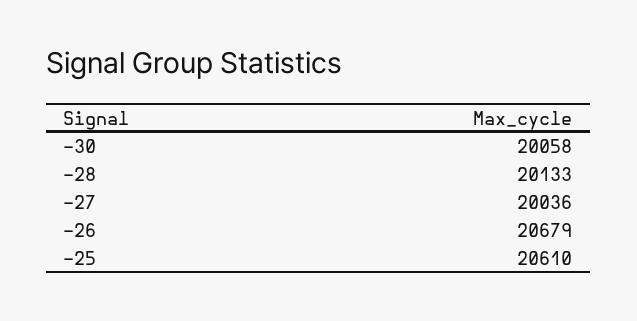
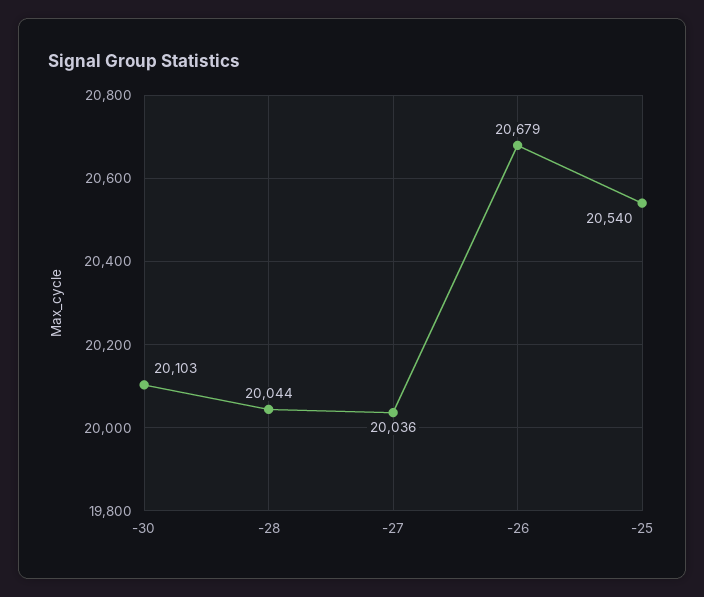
  {
-   "-30": 20058,
+   "-30": 20103,
-   "-28": 20133,
+   "-28": 20044,
    "-27": 20036,
    "-26": 20679,
-   "-25": 20610
+   "-25": 20540
  }

